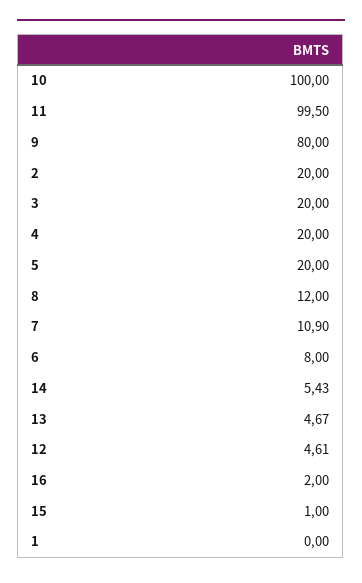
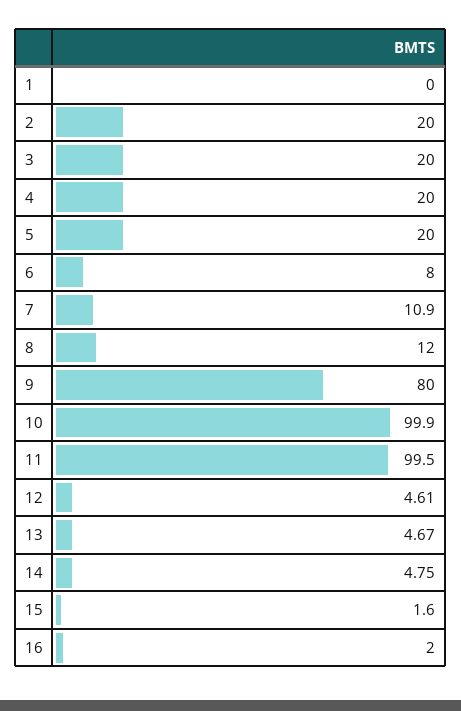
  {
-   "10": 100,
+   "10": 99.9,
    "11": 99.5,
    "9": 80,
    "2": 20,
    "3": 20,
    "4": 20,
    "5": 20,
    "8": 12,
    "7": 10.9,
    "6": 8,
-   "14": 5.43,
+   "14": 4.75,
    "13": 4.67,
    "12": 4.61,
    "16": 2,
-   "15": 1,
+   "15": 1.6,
    "1": 0
  }

